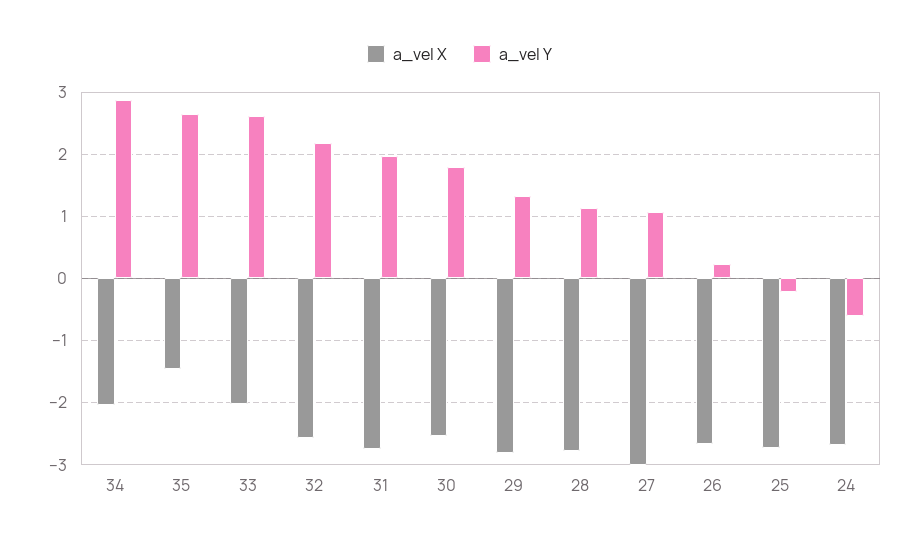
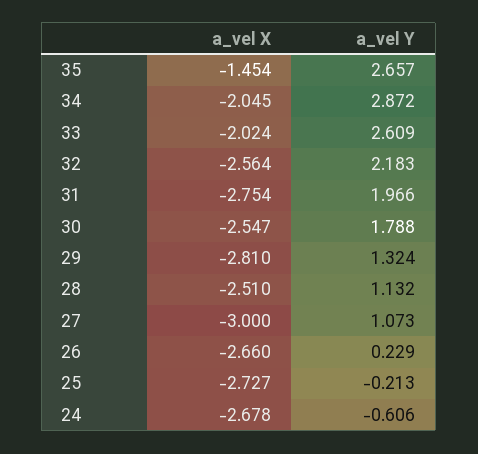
  {
    "a_vel X": {
      "34": -2.045,
      "35": -1.454,
      "33": -2.024,
      "32": -2.564,
      "31": -2.754,
      "30": -2.547,
      "29": -2.81,
-     "28": -2.8,
+     "28": -2.51,
      "27": -3,
      "26": -2.66,
      "25": -2.727,
      "24": -2.678
    },
    "a_vel Y": {
      "34": 2.872,
      "35": 2.657,
      "33": 2.609,
      "32": 2.183,
      "31": 1.966,
      "30": 1.788,
      "29": 1.324,
      "28": 1.132,
      "27": 1.073,
      "26": 0.229,
      "25": -0.213,
      "24": -0.606
    }
  }

